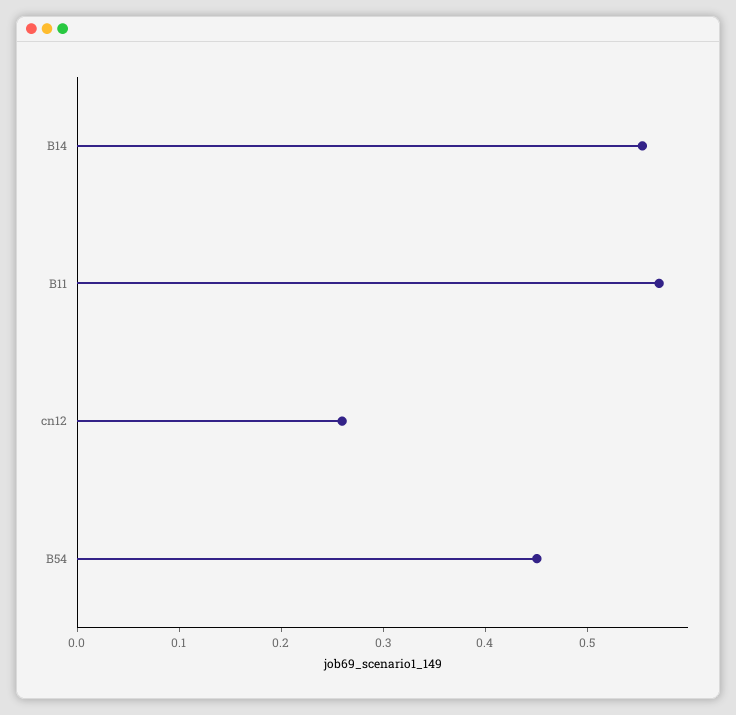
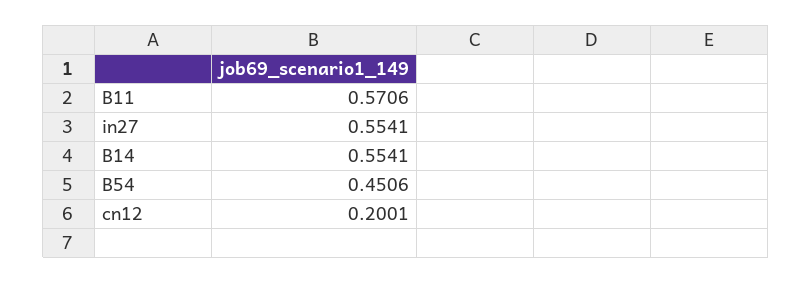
  {
    "B14": 0.5541,
    "B11": 0.5706,
-   "cn12": 0.26,
+   "cn12": 0.2001,
-   "B54": 0.4506
+   "B54": 0.4506,
+   "in27": 0.5541
  }

